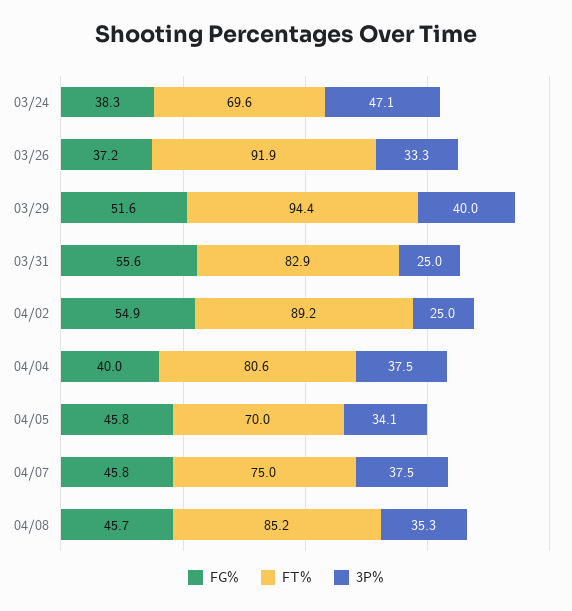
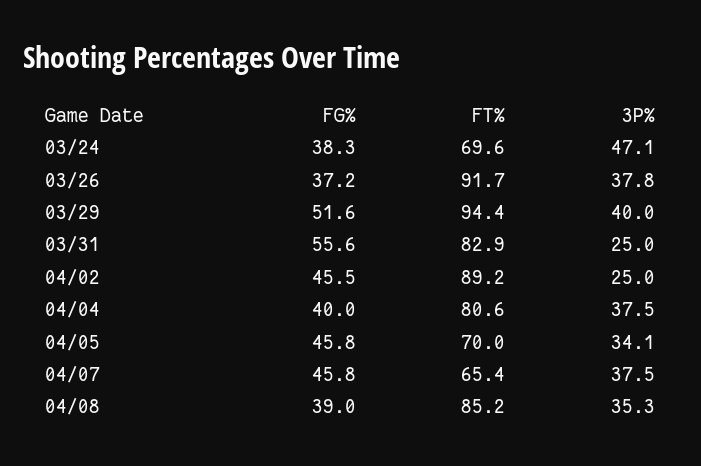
  {
    "FG%": {
      "03/24": 38.3,
      "03/26": 37.2,
      "03/29": 51.6,
      "03/31": 55.6,
-     "04/02": 54.9,
+     "04/02": 45.5,
      "04/04": 40,
      "04/05": 45.8,
      "04/07": 45.8,
-     "04/08": 45.7
+     "04/08": 39
    },
    "FT%": {
      "03/24": 69.6,
-     "03/26": 91.9,
+     "03/26": 91.7,
      "03/29": 94.4,
      "03/31": 82.9,
      "04/02": 89.2,
      "04/04": 80.6,
      "04/05": 70,
-     "04/07": 75,
+     "04/07": 65.4,
      "04/08": 85.2
    },
    "3P%": {
      "03/24": 47.1,
-     "03/26": 33.3,
+     "03/26": 37.8,
      "03/29": 40,
      "03/31": 25,
      "04/02": 25,
      "04/04": 37.5,
      "04/05": 34.1,
      "04/07": 37.5,
      "04/08": 35.3
    }
  }

